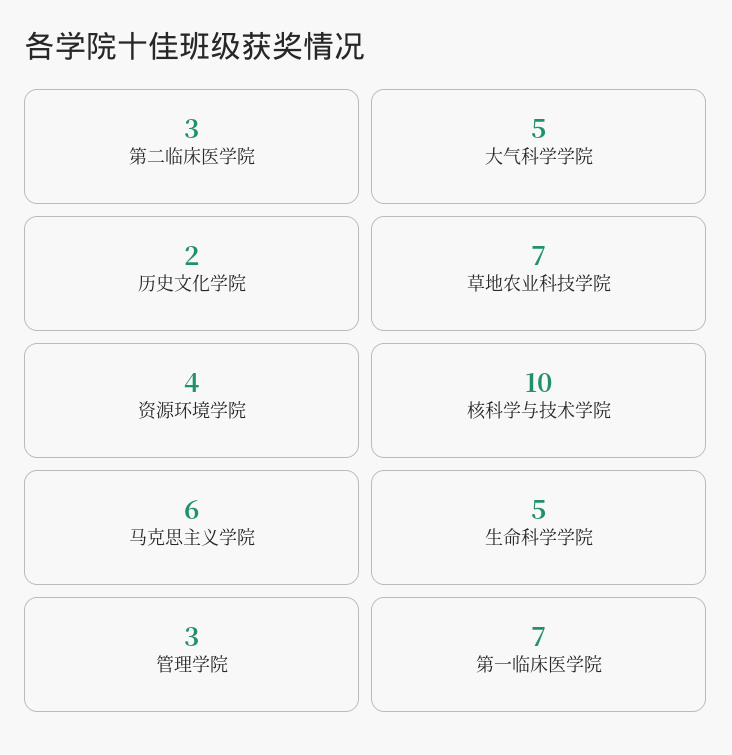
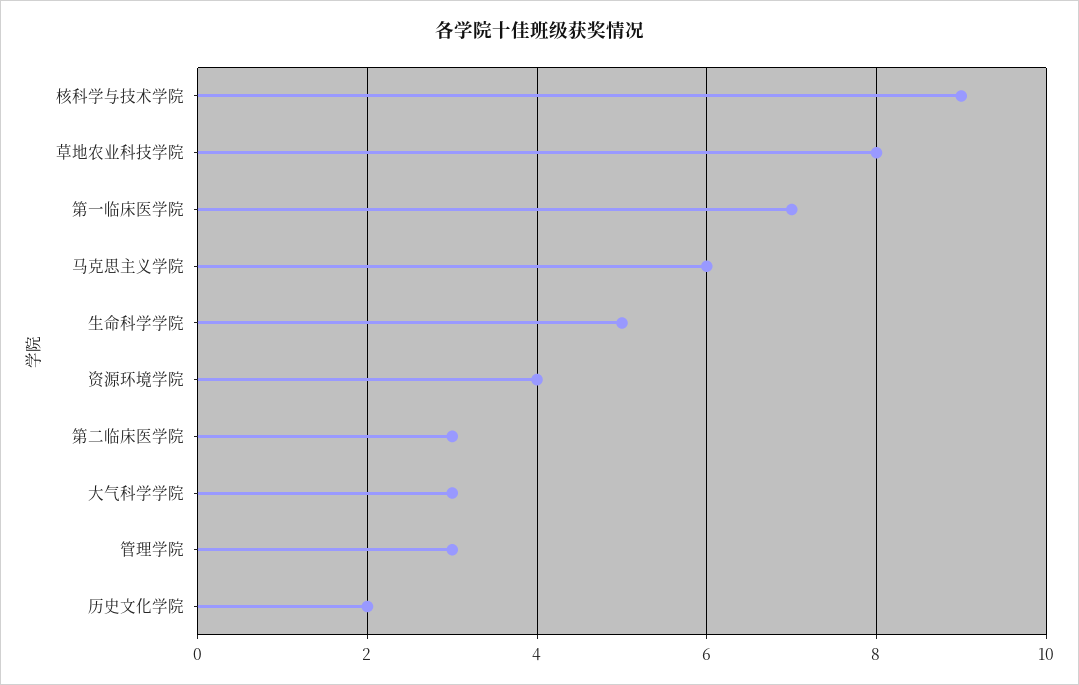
  {
    "第二临床医学院": 3,
-   "大气科学学院": 5,
+   "大气科学学院": 3,
    "历史文化学院": 2,
-   "草地农业科技学院": 7,
+   "草地农业科技学院": 8,
    "资源环境学院": 4,
-   "核科学与技术学院": 10,
+   "核科学与技术学院": 9,
    "马克思主义学院": 6,
    "生命科学学院": 5,
    "管理学院": 3,
    "第一临床医学院": 7
  }

